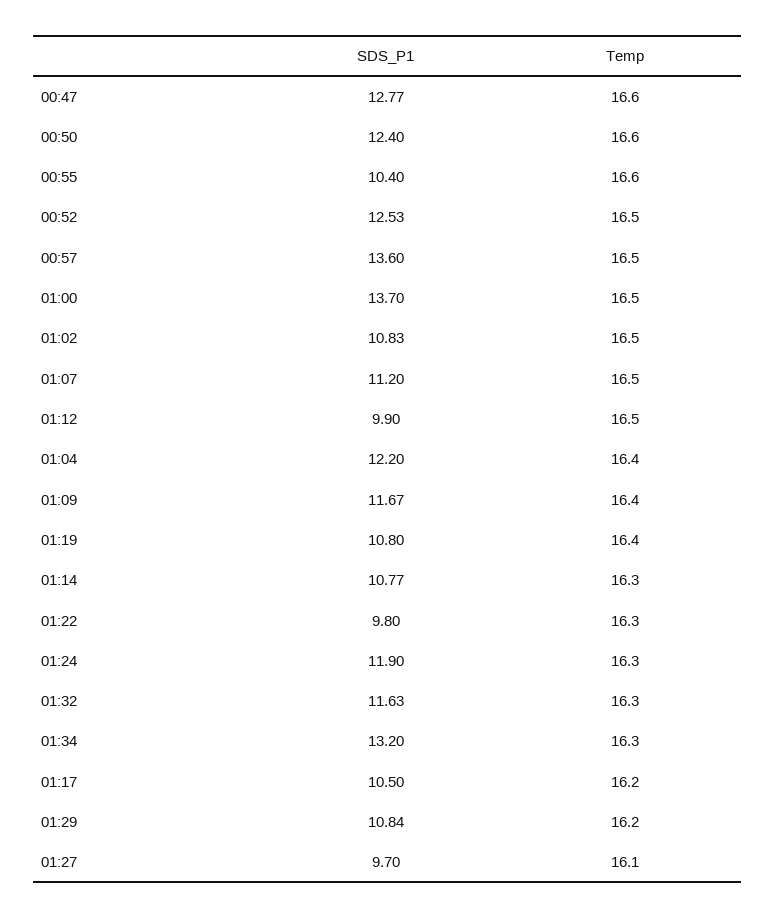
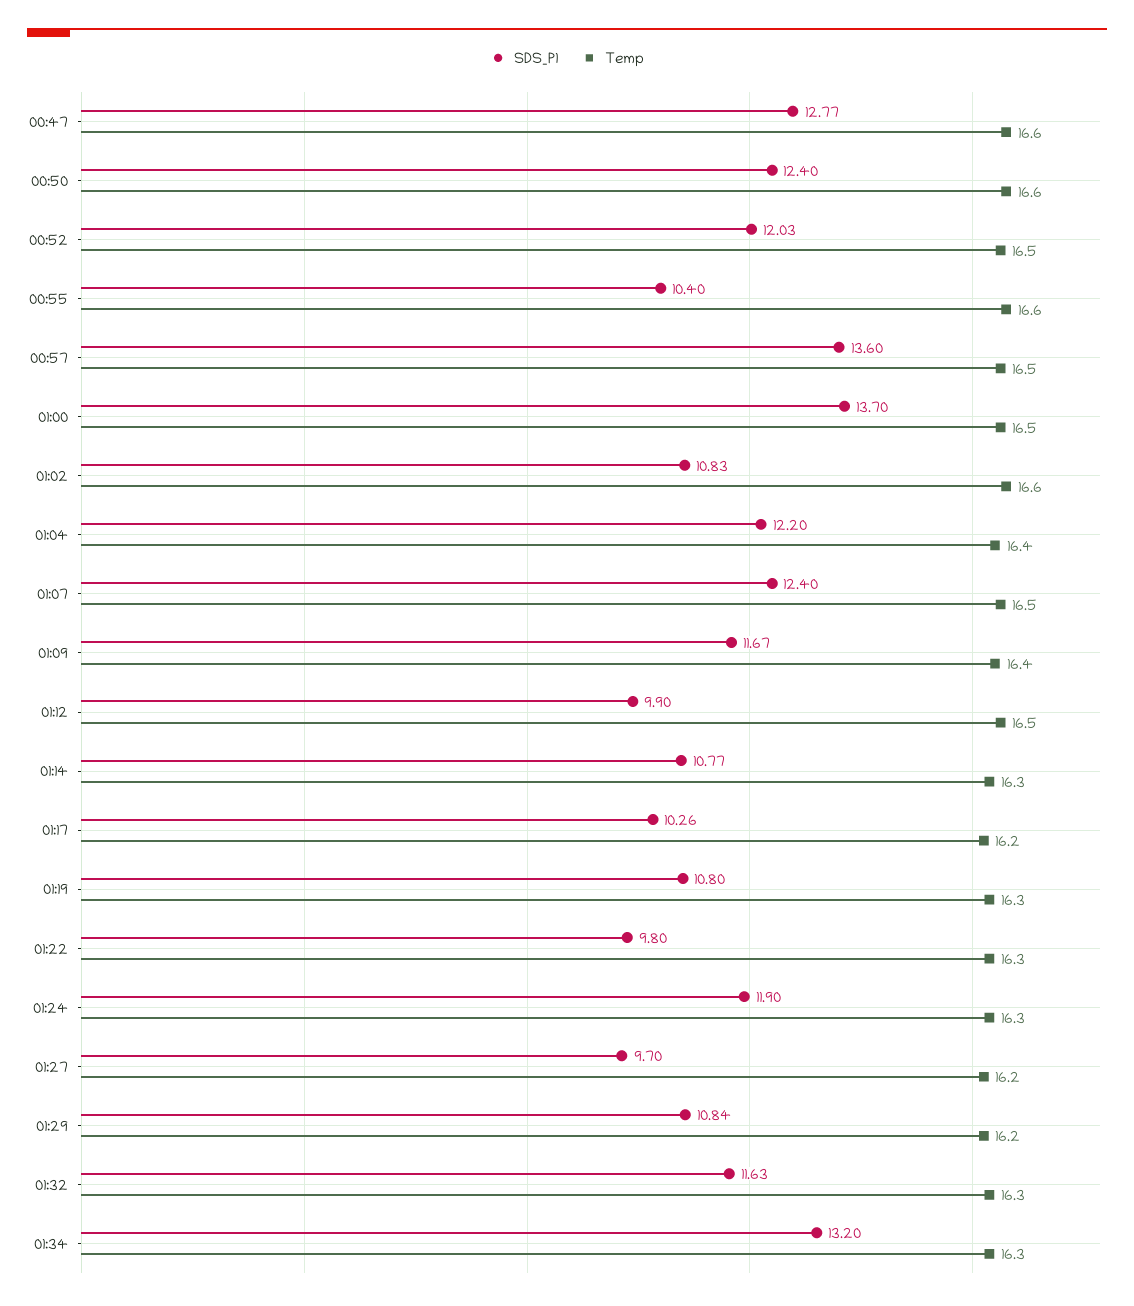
  {
    "SDS_P1": {
      "00:47": 12.77,
      "00:50": 12.4,
      "00:55": 10.4,
-     "00:52": 12.53,
+     "00:52": 12.03,
      "00:57": 13.6,
      "01:00": 13.7,
      "01:02": 10.83,
-     "01:07": 11.2,
+     "01:07": 12.4,
      "01:12": 9.9,
      "01:04": 12.2,
      "01:09": 11.67,
      "01:19": 10.8,
      "01:14": 10.77,
      "01:22": 9.8,
      "01:24": 11.9,
      "01:32": 11.63,
      "01:34": 13.2,
-     "01:17": 10.5,
+     "01:17": 10.26,
      "01:29": 10.84,
      "01:27": 9.7
    },
    "Temp": {
      "00:47": 16.6,
      "00:50": 16.6,
      "00:55": 16.6,
      "00:52": 16.5,
      "00:57": 16.5,
      "01:00": 16.5,
-     "01:02": 16.5,
+     "01:02": 16.6,
      "01:07": 16.5,
      "01:12": 16.5,
      "01:04": 16.4,
      "01:09": 16.4,
-     "01:19": 16.4,
+     "01:19": 16.3,
      "01:14": 16.3,
      "01:22": 16.3,
      "01:24": 16.3,
      "01:32": 16.3,
      "01:34": 16.3,
      "01:17": 16.2,
      "01:29": 16.2,
-     "01:27": 16.1
+     "01:27": 16.2
    }
  }

